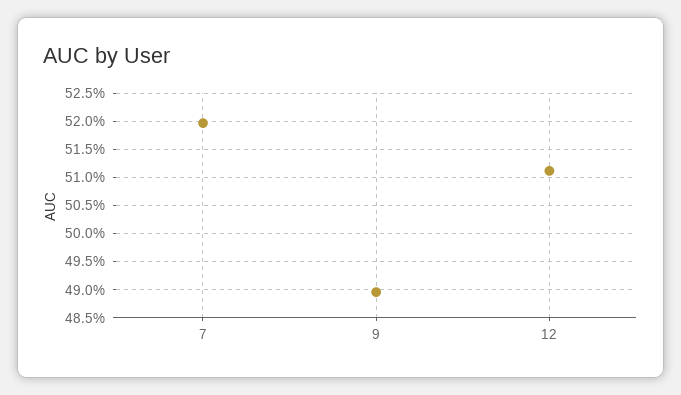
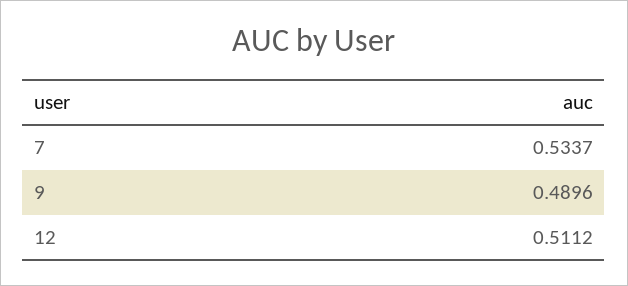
  {
-   "7": 0.52,
+   "7": 0.5337,
    "9": 0.4896,
    "12": 0.5112
  }

